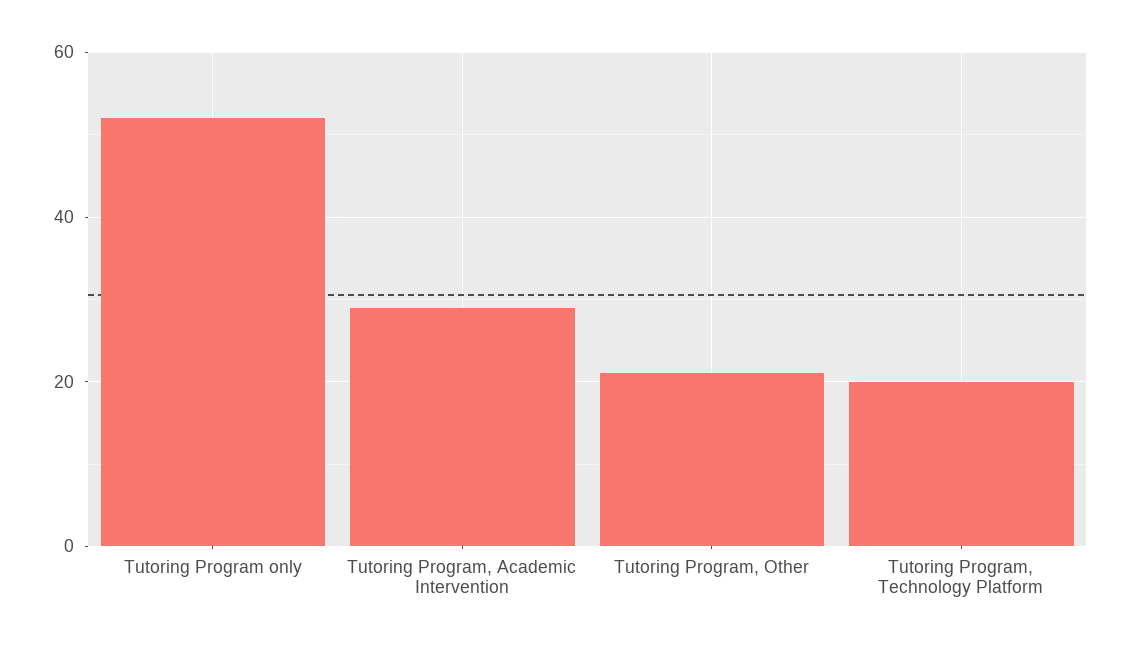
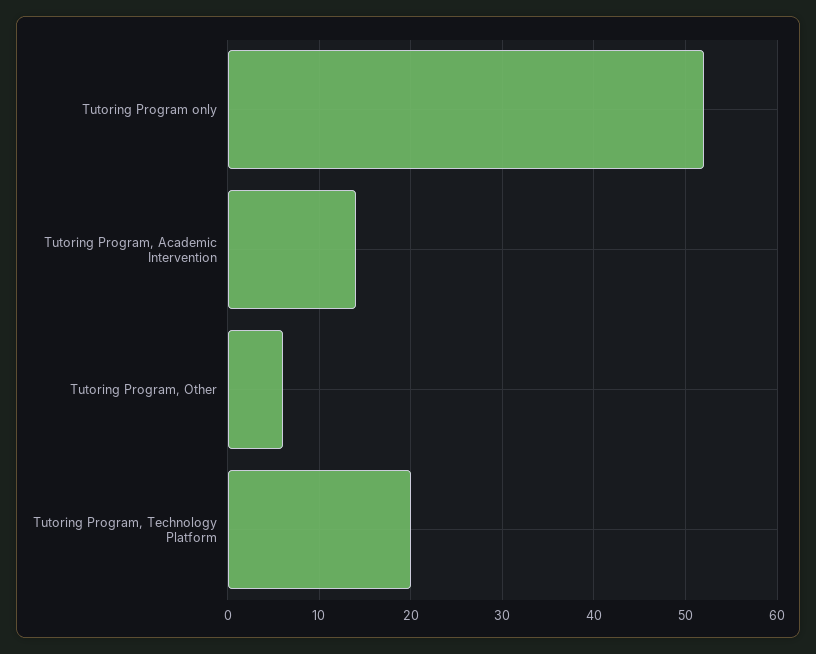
  {
    "Tutoring Program only": 52,
-   "Tutoring Program, Academic Intervention": 30,
+   "Tutoring Program, Academic Intervention": 14,
-   "Tutoring Program, Other": 20,
+   "Tutoring Program, Other": 6,
    "Tutoring Program, Technology Platform": 20
  }

